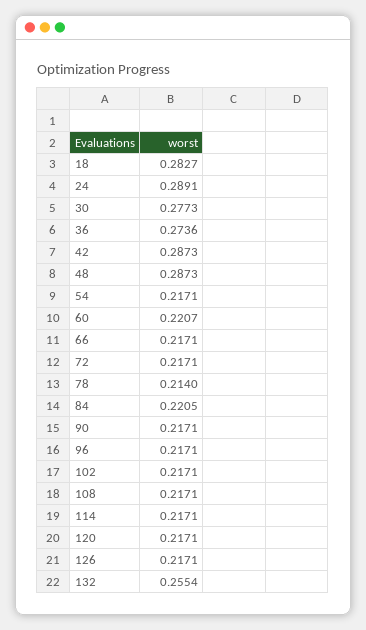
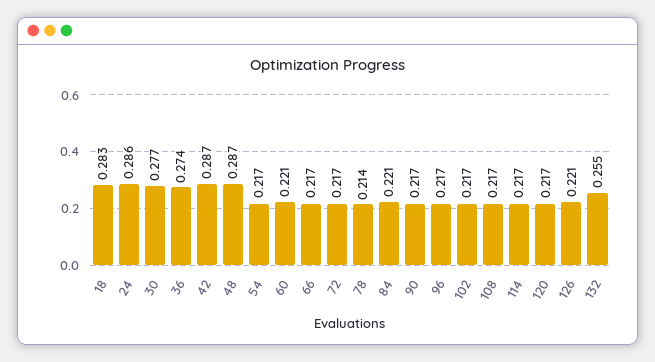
  {
    "18": 0.2827,
-   "24": 0.2891,
+   "24": 0.286,
    "30": 0.2773,
    "36": 0.2736,
    "42": 0.2873,
    "48": 0.2873,
    "54": 0.2171,
    "60": 0.2207,
    "66": 0.2171,
    "72": 0.2171,
    "78": 0.214,
    "84": 0.2205,
    "90": 0.2171,
    "96": 0.2171,
    "102": 0.2171,
    "108": 0.2171,
    "114": 0.2171,
    "120": 0.2171,
-   "126": 0.2171,
+   "126": 0.221,
    "132": 0.2554
  }

